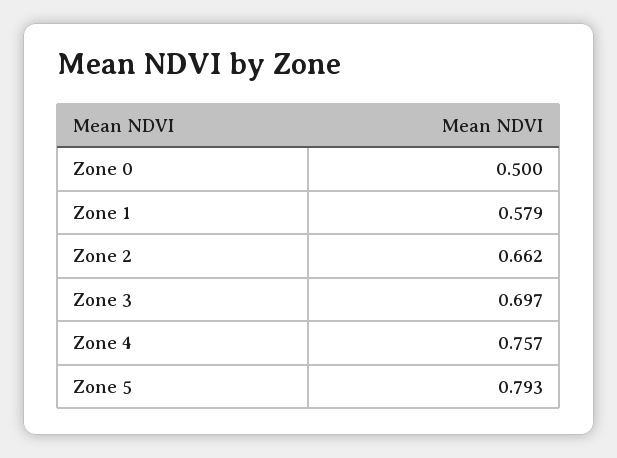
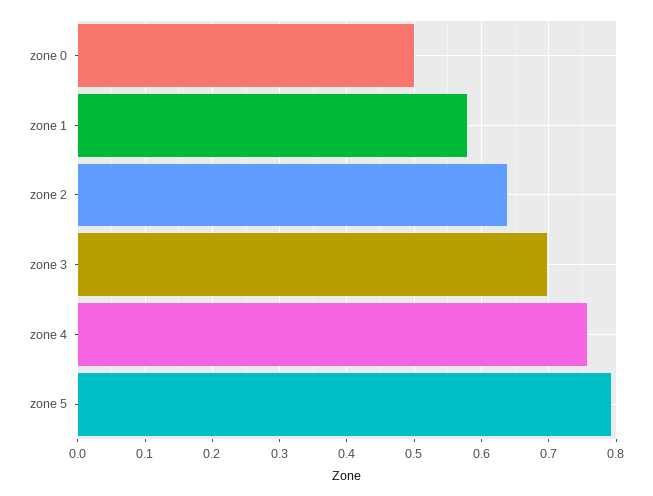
  {
    "Zone 0": 0.5,
    "Zone 1": 0.579,
-   "Zone 2": 0.662,
+   "Zone 2": 0.64,
    "Zone 3": 0.697,
    "Zone 4": 0.757,
    "Zone 5": 0.793
  }

